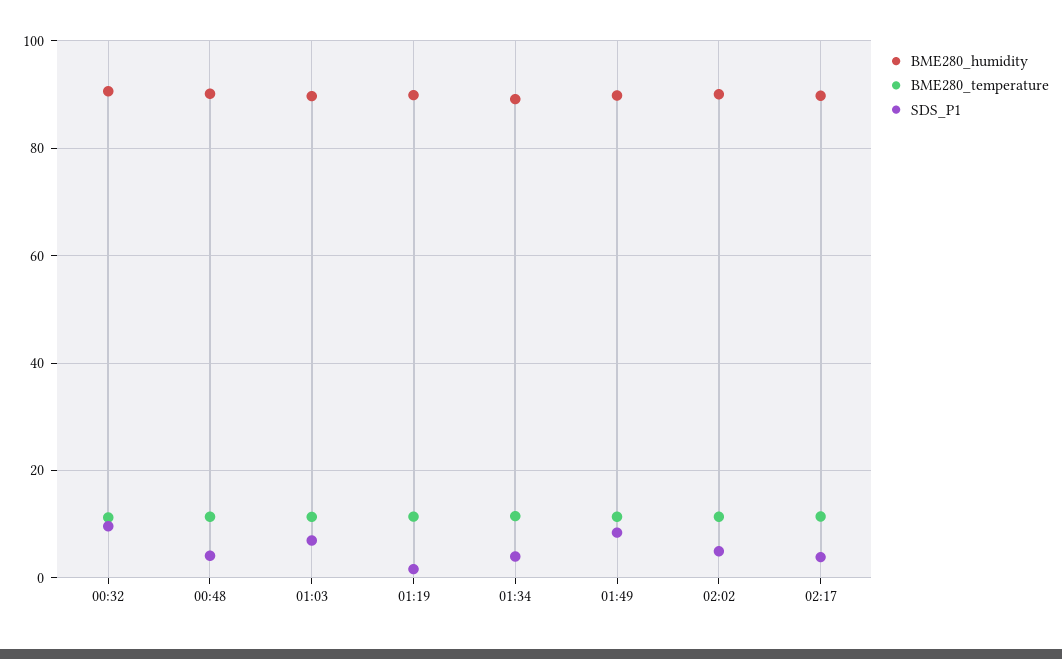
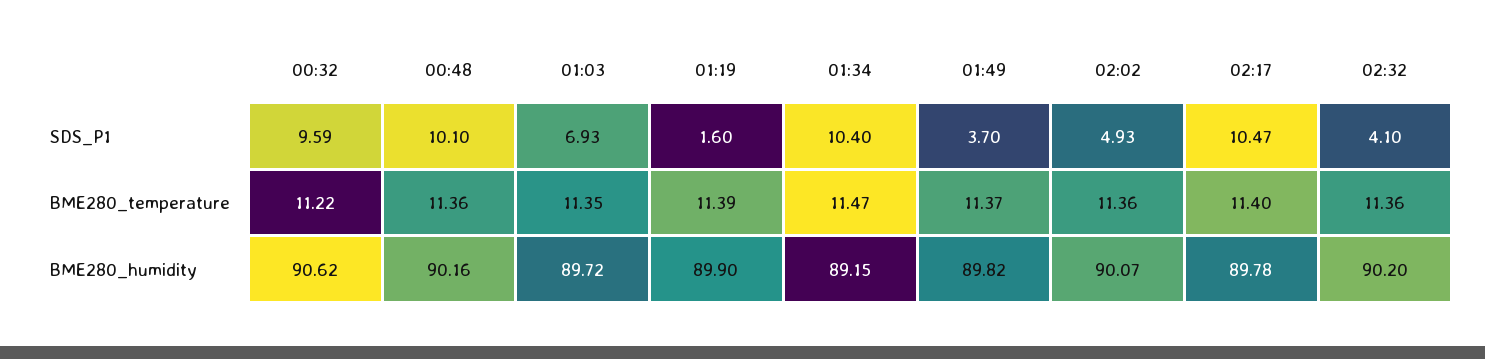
  {
    "BME280_humidity": {
      "00:32": 90.62,
      "00:48": 90.16,
      "01:03": 89.72,
      "01:19": 89.9,
      "01:34": 89.15,
      "01:49": 89.82,
      "02:02": 90.07,
-     "02:17": 89.78
+     "02:17": 89.78,
+     "02:32": 90.2
    },
    "BME280_temperature": {
      "00:32": 11.22,
      "00:48": 11.36,
      "01:03": 11.35,
      "01:19": 11.39,
      "01:34": 11.47,
      "01:49": 11.37,
      "02:02": 11.36,
-     "02:17": 11.4
+     "02:17": 11.4,
+     "02:32": 11.36
    },
    "SDS_P1": {
      "00:32": 9.59,
-     "00:48": 4,
+     "00:48": 10.1,
      "01:03": 6.93,
      "01:19": 1.6,
-     "01:34": 4,
+     "01:34": 10.4,
-     "01:49": 8,
+     "01:49": 3.7,
      "02:02": 4.93,
-     "02:17": 4
+     "02:17": 10.47,
+     "02:32": 4.1
    }
  }

